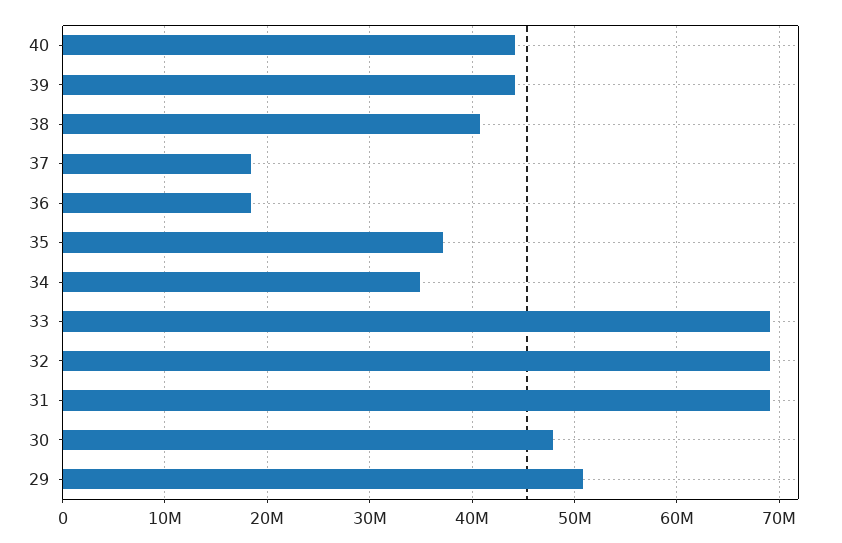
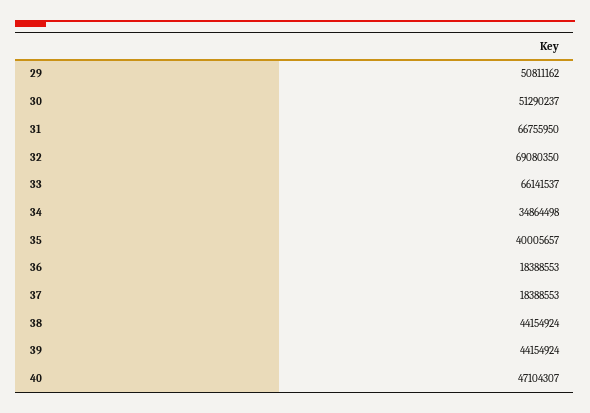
  {
-   "40": 44000000,
+   "40": 47104307,
    "39": 44154924,
-   "38": 41000000,
+   "38": 44154924,
    "37": 18388553,
    "36": 18388553,
-   "35": 37000000,
+   "35": 40005657,
    "34": 34864498,
-   "33": 69000000,
+   "33": 66141537,
    "32": 69080350,
-   "31": 69000000,
+   "31": 66755950,
-   "30": 48000000,
+   "30": 51290237,
    "29": 50811162
  }

